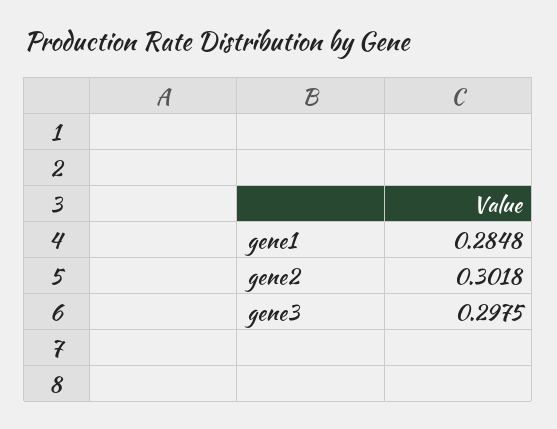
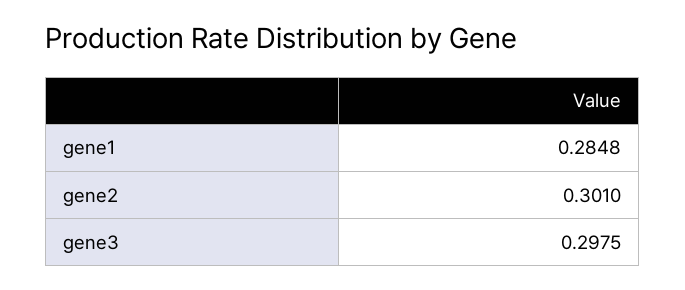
  {
    "gene1": 0.2848,
-   "gene2": 0.3018,
+   "gene2": 0.301,
    "gene3": 0.2975
  }

